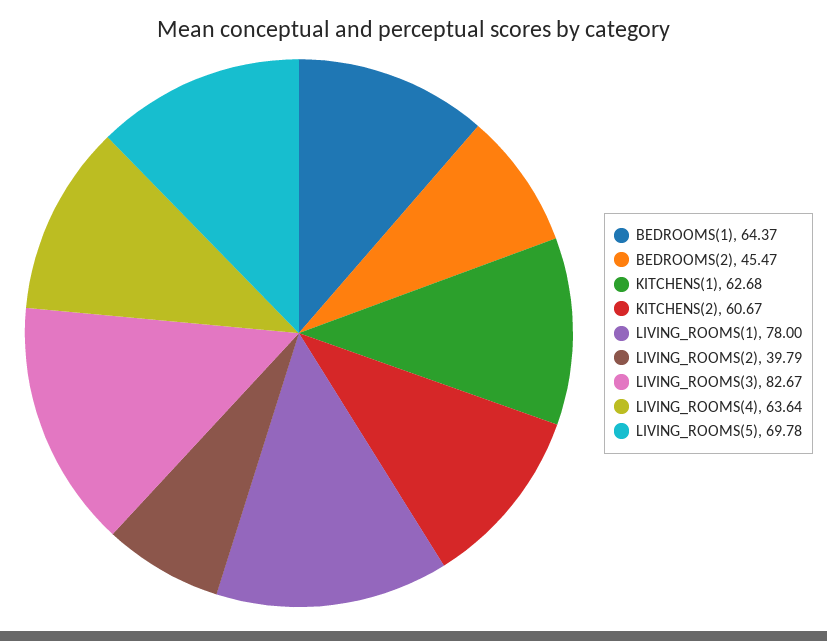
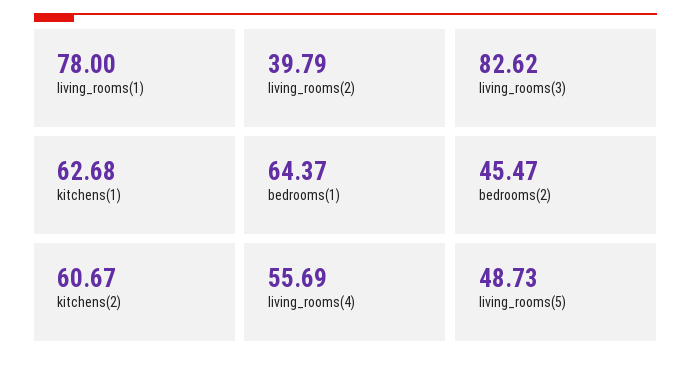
  {
    "BEDROOMS(1)": 64.37,
    "BEDROOMS(2)": 45.47,
    "KITCHENS(1)": 62.68,
    "KITCHENS(2)": 60.67,
    "LIVING_ROOMS(1)": 78,
    "LIVING_ROOMS(2)": 39.79,
-   "LIVING_ROOMS(3)": 82.67,
+   "LIVING_ROOMS(3)": 82.62,
-   "LIVING_ROOMS(4)": 63.64,
+   "LIVING_ROOMS(4)": 55.69,
-   "LIVING_ROOMS(5)": 69.78
+   "LIVING_ROOMS(5)": 48.73
  }

